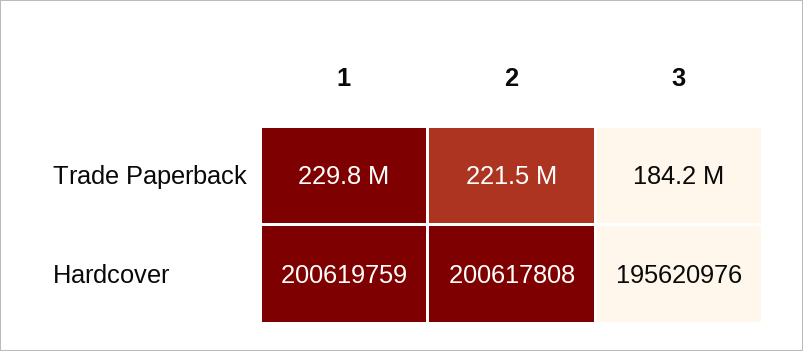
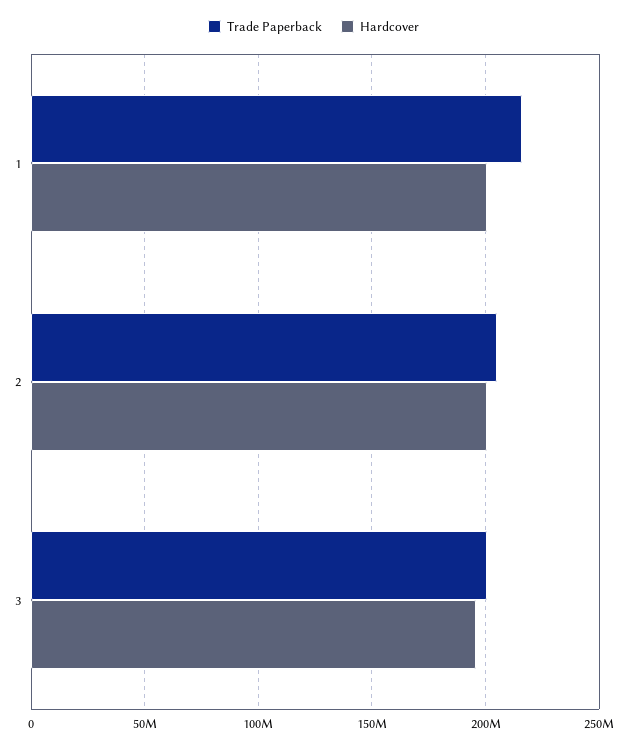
  {
    "Trade Paperback": {
-     "1": 229800000,
+     "1": 215000000,
-     "2": 221500000,
+     "2": 205000000,
-     "3": 184200000
+     "3": 200000000
    },
    "Hardcover": {
      "1": 200619759,
      "2": 200617808,
      "3": 195620976
    }
  }

